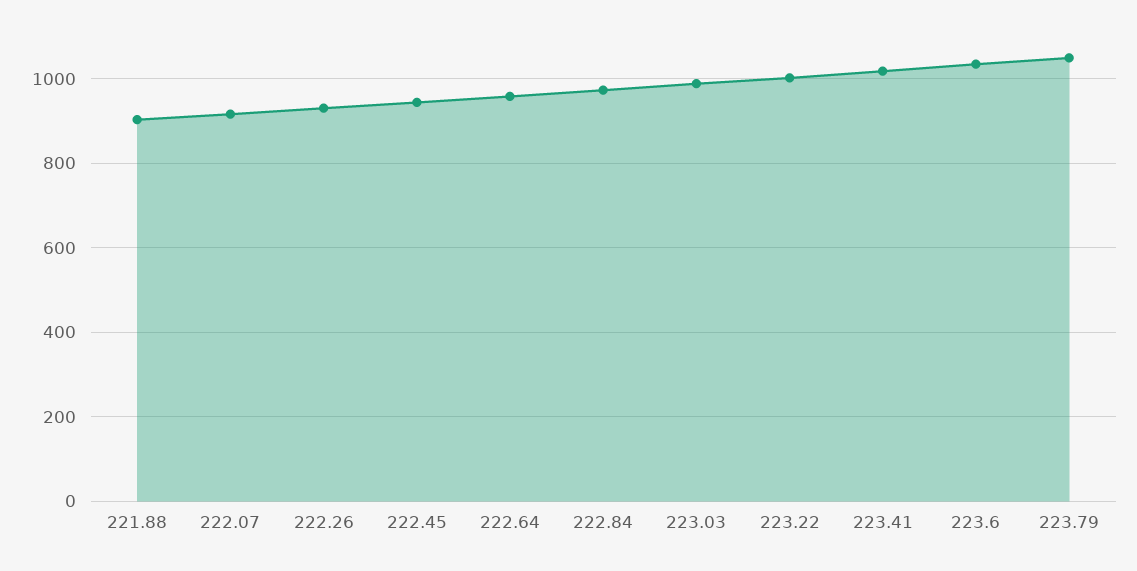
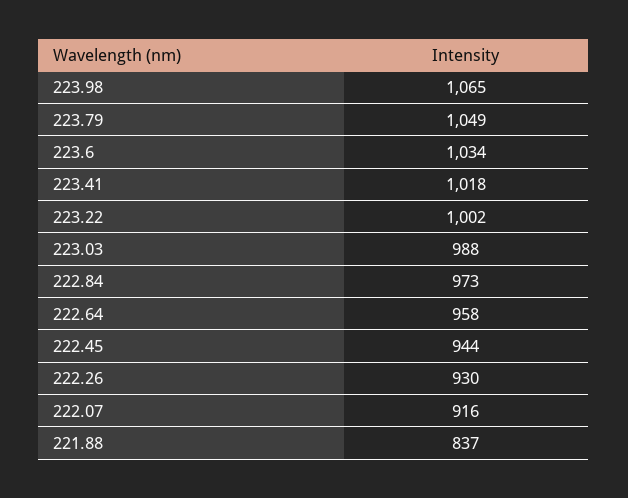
  {
-   "221.88": 900,
+   "221.88": 837,
    "222.07": 916,
    "222.26": 930,
    "222.45": 944,
    "222.64": 958,
    "222.84": 973,
    "223.03": 988,
    "223.22": 1002,
    "223.41": 1018,
    "223.6": 1034,
-   "223.79": 1049
+   "223.79": 1049,
+   "223.98": 1065
  }

